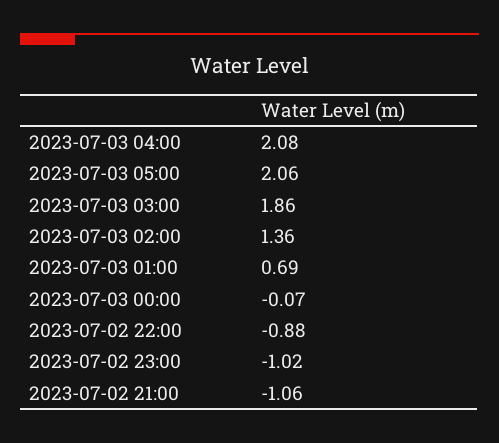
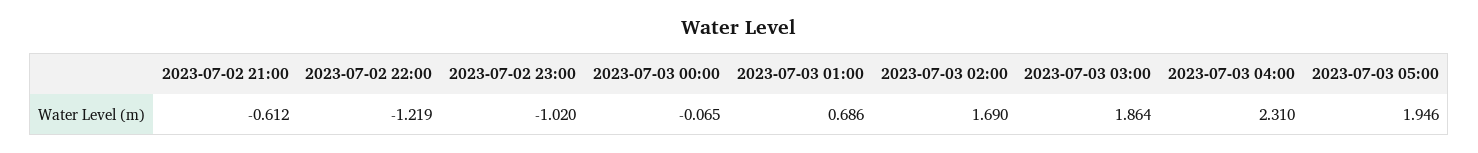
  {
-   "2023-07-03 04:00": 2.08,
+   "2023-07-03 04:00": 2.31,
-   "2023-07-03 05:00": 2.06,
+   "2023-07-03 05:00": 1.946,
    "2023-07-03 03:00": 1.864,
-   "2023-07-03 02:00": 1.36,
+   "2023-07-03 02:00": 1.69,
    "2023-07-03 01:00": 0.686,
    "2023-07-03 00:00": -0.065,
-   "2023-07-02 22:00": -0.88,
+   "2023-07-02 22:00": -1.219,
    "2023-07-02 23:00": -1.02,
-   "2023-07-02 21:00": -1.06
+   "2023-07-02 21:00": -0.612
  }

